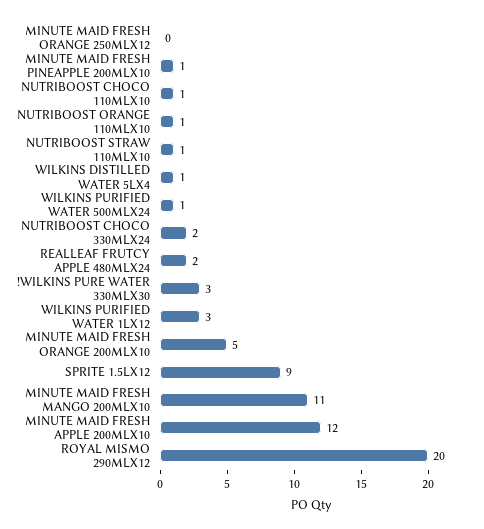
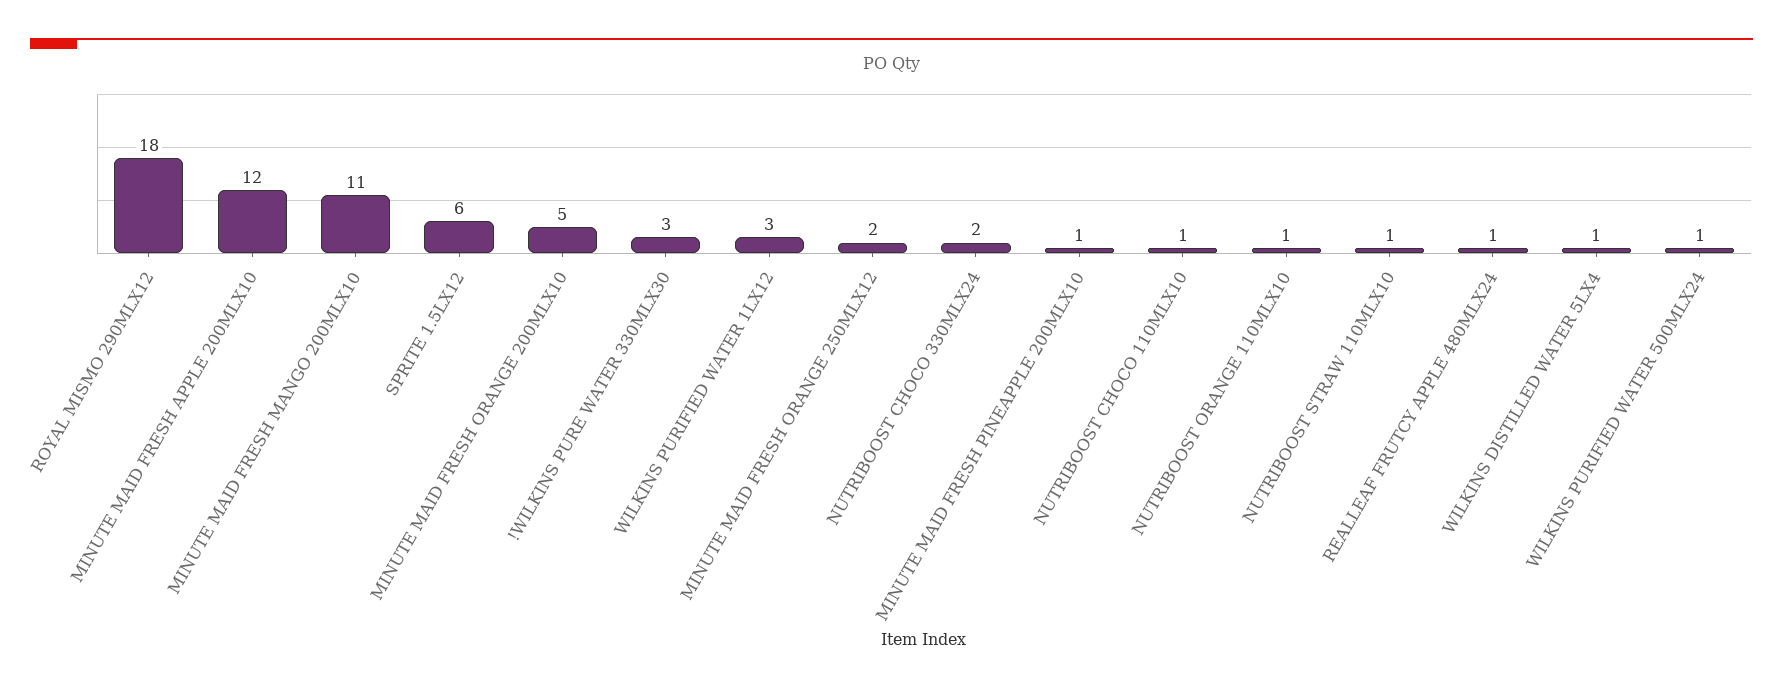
  {
-   "MINUTE MAID FRESH ORANGE 250MLX12": 0,
+   "MINUTE MAID FRESH ORANGE 250MLX12": 2,
    "MINUTE MAID FRESH PINEAPPLE 200MLX10": 1,
    "NUTRIBOOST CHOCO 110MLX10": 1,
    "NUTRIBOOST ORANGE 110MLX10": 1,
    "NUTRIBOOST STRAW 110MLX10": 1,
    "WILKINS DISTILLED WATER 5LX4": 1,
    "WILKINS PURIFIED WATER 500MLX24": 1,
    "NUTRIBOOST CHOCO 330MLX24": 2,
-   "REALLEAF FRUTCY APPLE 480MLX24": 2,
+   "REALLEAF FRUTCY APPLE 480MLX24": 1,
    "!WILKINS PURE WATER 330MLX30": 3,
    "WILKINS PURIFIED WATER 1LX12": 3,
    "MINUTE MAID FRESH ORANGE 200MLX10": 5,
-   "SPRITE 1.5LX12": 9,
+   "SPRITE 1.5LX12": 6,
    "MINUTE MAID FRESH MANGO 200MLX10": 11,
    "MINUTE MAID FRESH APPLE 200MLX10": 12,
-   "ROYAL MISMO 290MLX12": 20
+   "ROYAL MISMO 290MLX12": 18
  }

